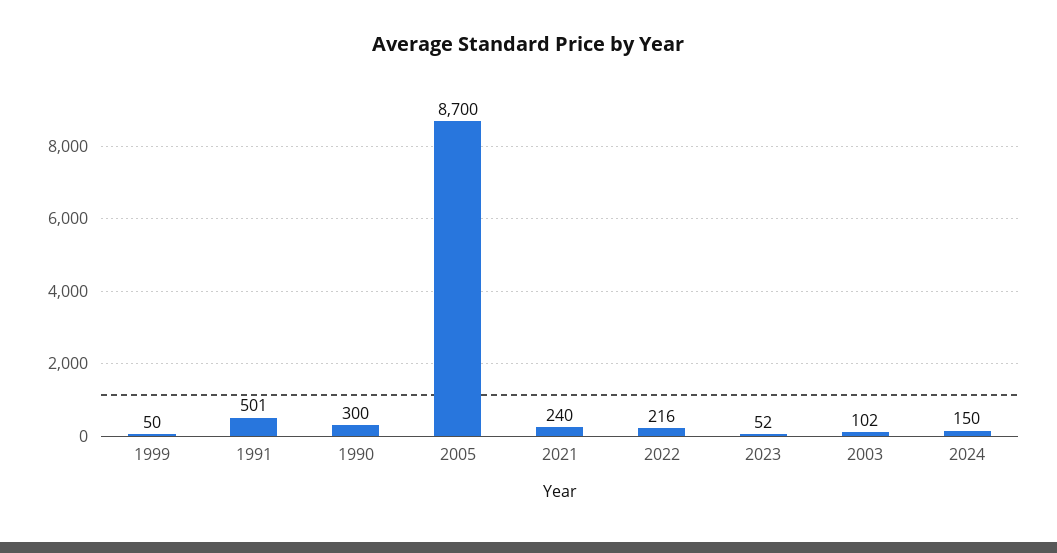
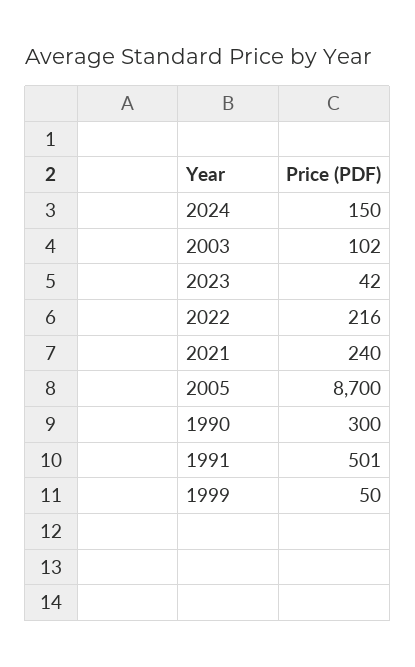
  {
    "1999": 50,
    "1991": 501,
    "1990": 300,
    "2005": 8700,
    "2021": 240,
    "2022": 216,
-   "2023": 52,
+   "2023": 42,
    "2003": 102,
    "2024": 150
  }

